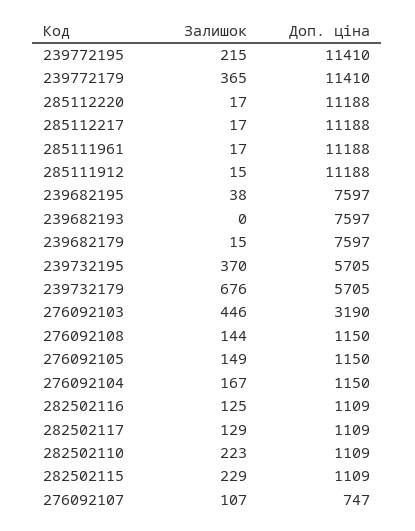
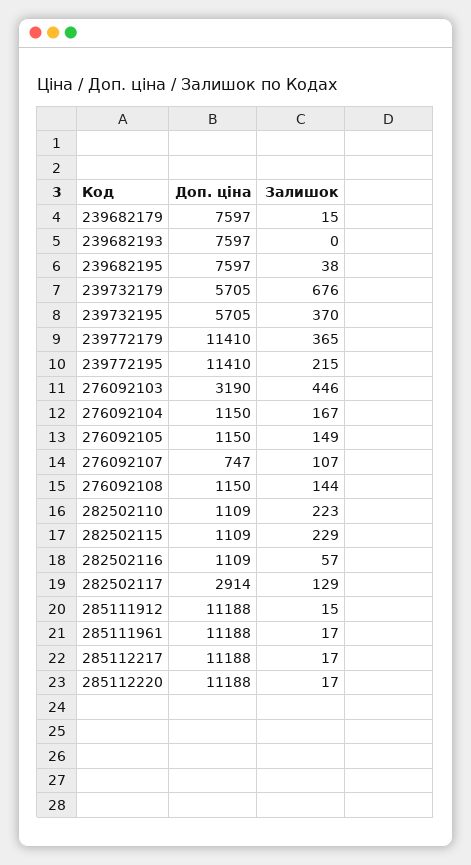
  {
    "Залишок": {
      "239772195": 215,
      "239772179": 365,
      "285112220": 17,
      "285112217": 17,
      "285111961": 17,
      "285111912": 15,
      "239682195": 38,
      "239682193": 0,
      "239682179": 15,
      "239732195": 370,
      "239732179": 676,
      "276092103": 446,
      "276092108": 144,
      "276092105": 149,
      "276092104": 167,
-     "282502116": 125,
+     "282502116": 57,
      "282502117": 129,
      "282502110": 223,
      "282502115": 229,
      "276092107": 107
    },
    "Доп. ціна": {
      "239772195": 11410,
      "239772179": 11410,
      "285112220": 11188,
      "285112217": 11188,
      "285111961": 11188,
      "285111912": 11188,
      "239682195": 7597,
      "239682193": 7597,
      "239682179": 7597,
      "239732195": 5705,
      "239732179": 5705,
      "276092103": 3190,
      "276092108": 1150,
      "276092105": 1150,
      "276092104": 1150,
      "282502116": 1109,
-     "282502117": 1109,
+     "282502117": 2914,
      "282502110": 1109,
      "282502115": 1109,
      "276092107": 747
    }
  }

